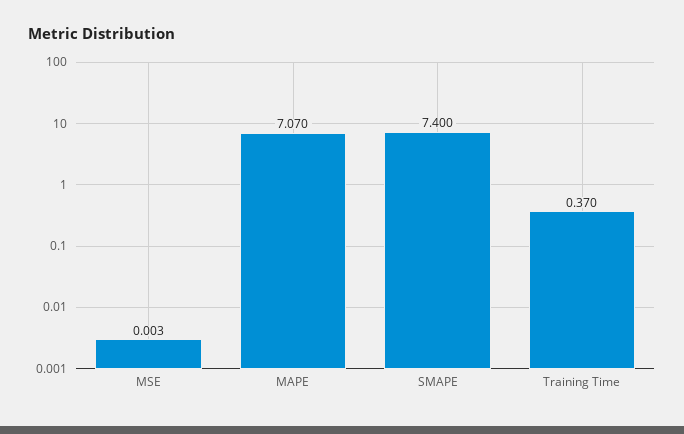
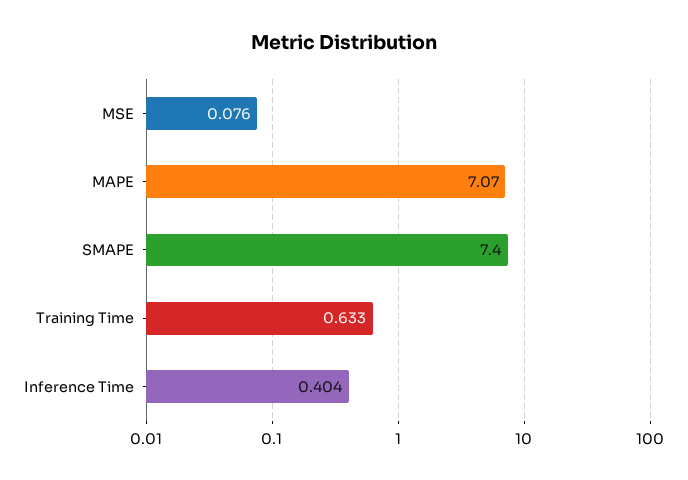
  {
-   "MSE": 0.003,
+   "MSE": 0.076,
    "MAPE": 7.07,
    "SMAPE": 7.4,
-   "Training Time": 0.37
+   "Training Time": 0.633,
+   "Inference Time": 0.404
  }

